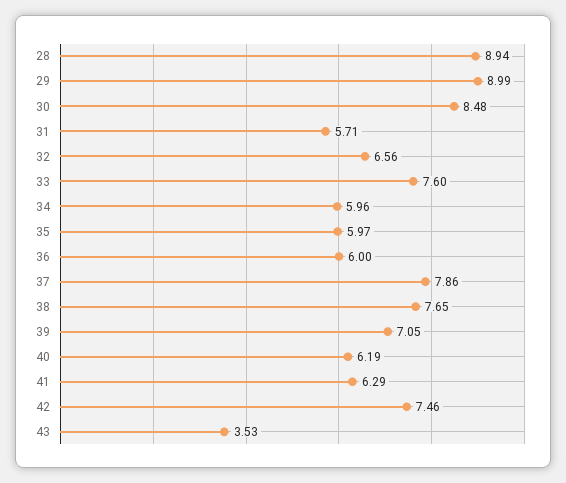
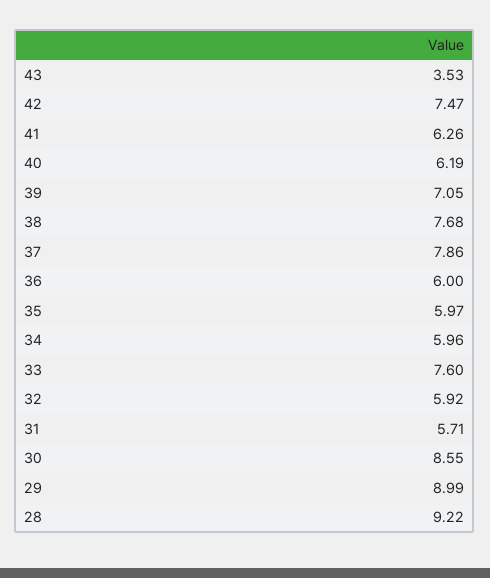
  {
-   "28": 8.94,
+   "28": 9.22,
    "29": 8.99,
-   "30": 8.48,
+   "30": 8.55,
    "31": 5.71,
-   "32": 6.56,
+   "32": 5.92,
    "33": 7.6,
    "34": 5.96,
    "35": 5.97,
    "36": 6,
    "37": 7.86,
-   "38": 7.65,
+   "38": 7.68,
    "39": 7.05,
    "40": 6.19,
-   "41": 6.29,
+   "41": 6.26,
-   "42": 7.46,
+   "42": 7.47,
    "43": 3.53
  }

